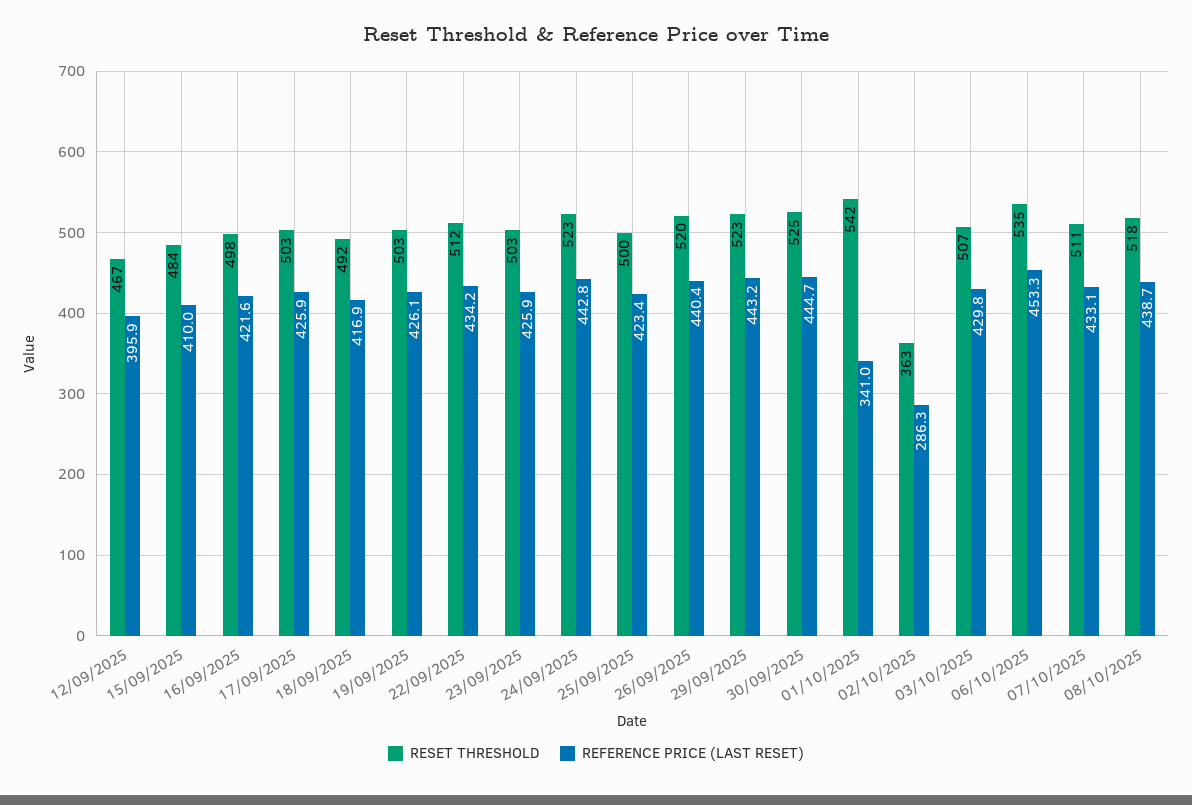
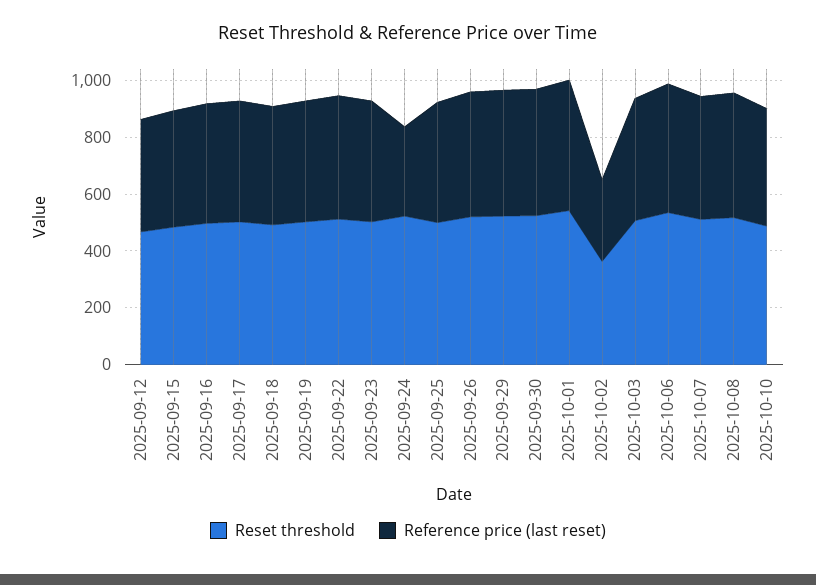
  {
    "RESET THRESHOLD": {
      "12/09/2025": 467,
      "15/09/2025": 484,
      "16/09/2025": 498,
      "17/09/2025": 503,
      "18/09/2025": 492,
      "19/09/2025": 503,
      "22/09/2025": 512,
      "23/09/2025": 503,
      "24/09/2025": 523,
      "25/09/2025": 500,
      "26/09/2025": 520,
      "29/09/2025": 523,
      "30/09/2025": 525,
      "01/10/2025": 542,
      "02/10/2025": 363,
      "03/10/2025": 507,
      "06/10/2025": 535,
      "07/10/2025": 511,
-     "08/10/2025": 518
+     "08/10/2025": 518,
+     "2025-10-10": 500
    },
    "REFERENCE PRICE (LAST RESET)": {
      "12/09/2025": 395.9,
      "15/09/2025": 410,
      "16/09/2025": 421.6,
      "17/09/2025": 425.9,
      "18/09/2025": 416.9,
      "19/09/2025": 426.1,
      "22/09/2025": 434.2,
      "23/09/2025": 425.9,
-     "24/09/2025": 442.8,
+     "24/09/2025": 300,
      "25/09/2025": 423.4,
      "26/09/2025": 440.4,
      "29/09/2025": 443.2,
      "30/09/2025": 444.7,
-     "01/10/2025": 341,
+     "01/10/2025": 450,
      "02/10/2025": 286.3,
      "03/10/2025": 429.8,
      "06/10/2025": 453.3,
      "07/10/2025": 433.1,
-     "08/10/2025": 438.7
+     "08/10/2025": 438.7,
+     "2025-10-10": 400
    }
  }

